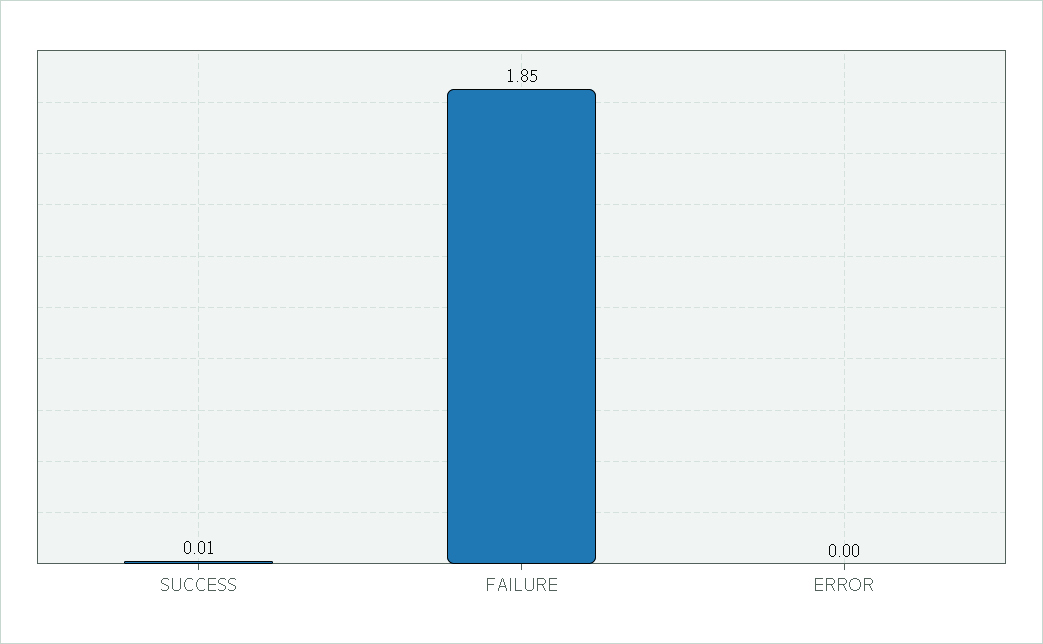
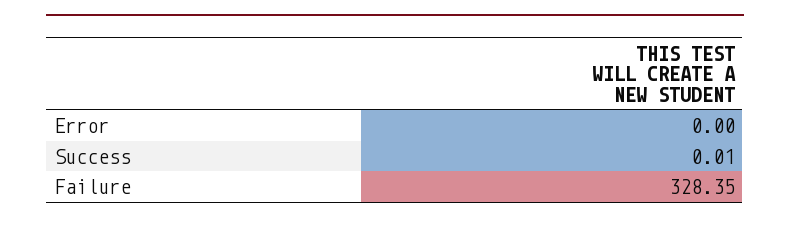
  {
    "SUCCESS": 0.01,
-   "FAILURE": 1.85,
+   "FAILURE": 328.35,
    "ERROR": 0
  }

